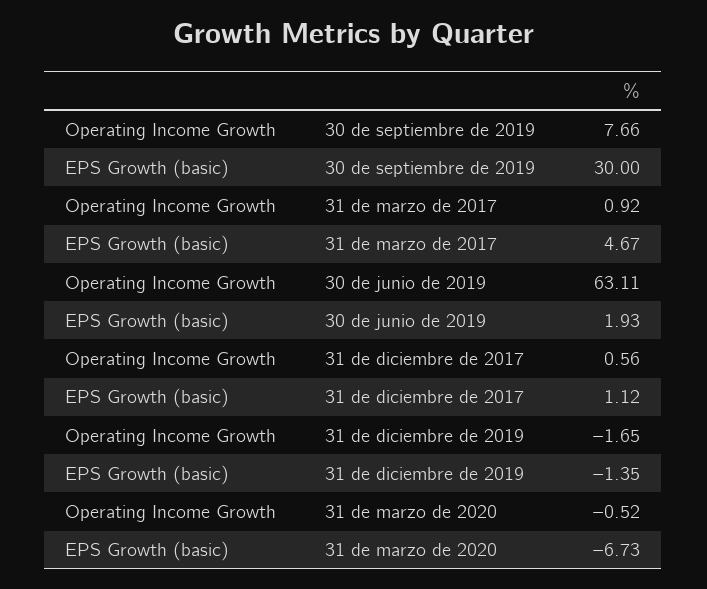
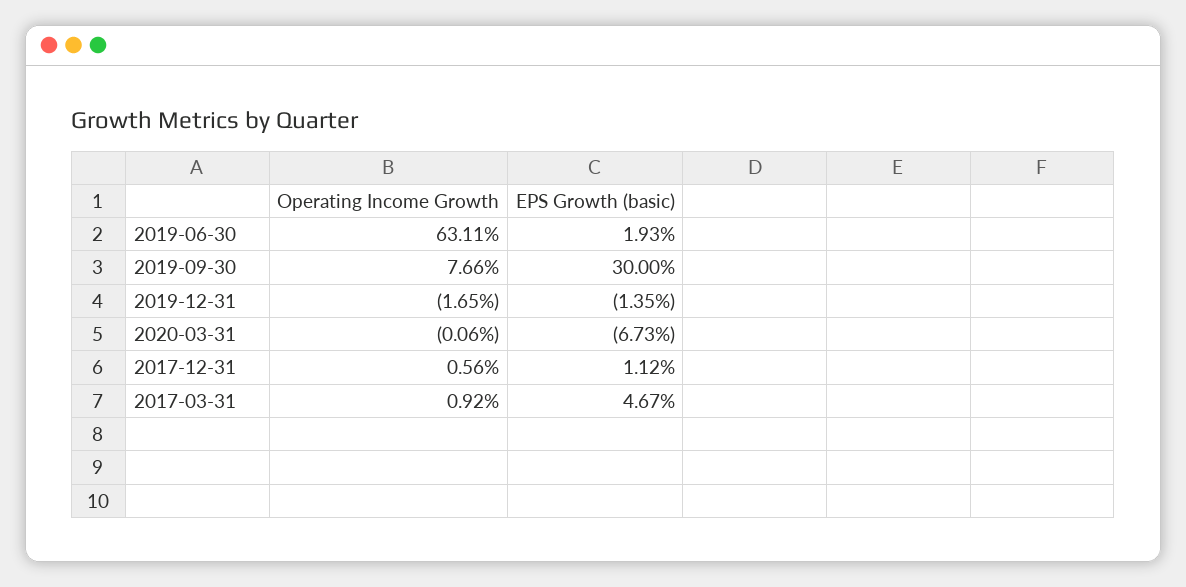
  {
    "Operating Income Growth": {
      "30 de septiembre de 2019": 7.66,
      "31 de marzo de 2017": 0.92,
      "30 de junio de 2019": 63.11,
      "31 de diciembre de 2017": 0.56,
      "31 de diciembre de 2019": -1.65,
-     "31 de marzo de 2020": -0.52
+     "31 de marzo de 2020": -0.06
    },
    "EPS Growth (basic)": {
      "30 de septiembre de 2019": 30,
      "31 de marzo de 2017": 4.67,
      "30 de junio de 2019": 1.93,
      "31 de diciembre de 2017": 1.12,
      "31 de diciembre de 2019": -1.35,
      "31 de marzo de 2020": -6.73
    }
  }

